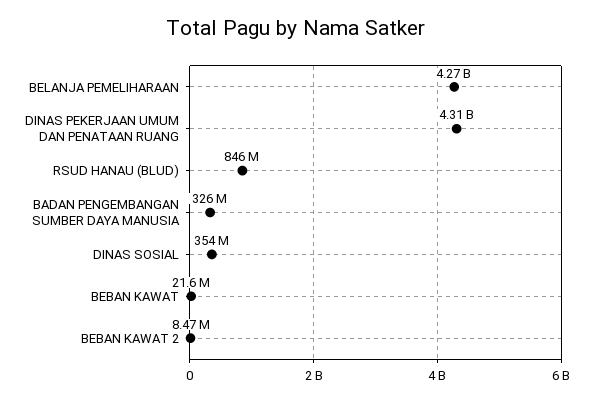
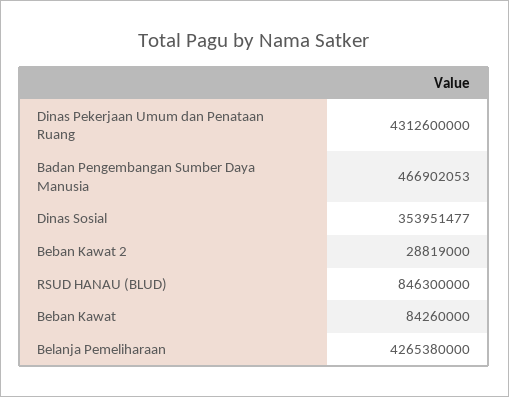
  {
    "BELANJA PEMELIHARAAN": 4265380000,
    "DINAS PEKERJAAN UMUM DAN PENATAAN RUANG": 4312600000,
    "RSUD HANAU (BLUD)": 846300000,
-   "BADAN PENGEMBANGAN SUMBER DAYA MANUSIA": 326000000,
+   "BADAN PENGEMBANGAN SUMBER DAYA MANUSIA": 466902053,
    "DINAS SOSIAL": 353951477,
-   "BEBAN KAWAT": 21600000,
+   "BEBAN KAWAT": 84260000,
-   "BEBAN KAWAT 2": 8470000
+   "BEBAN KAWAT 2": 28819000
  }

